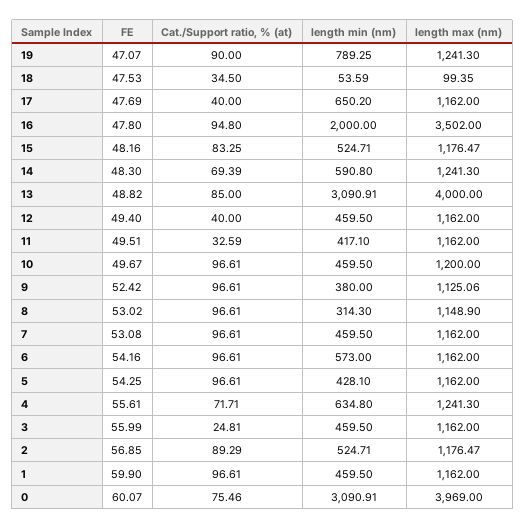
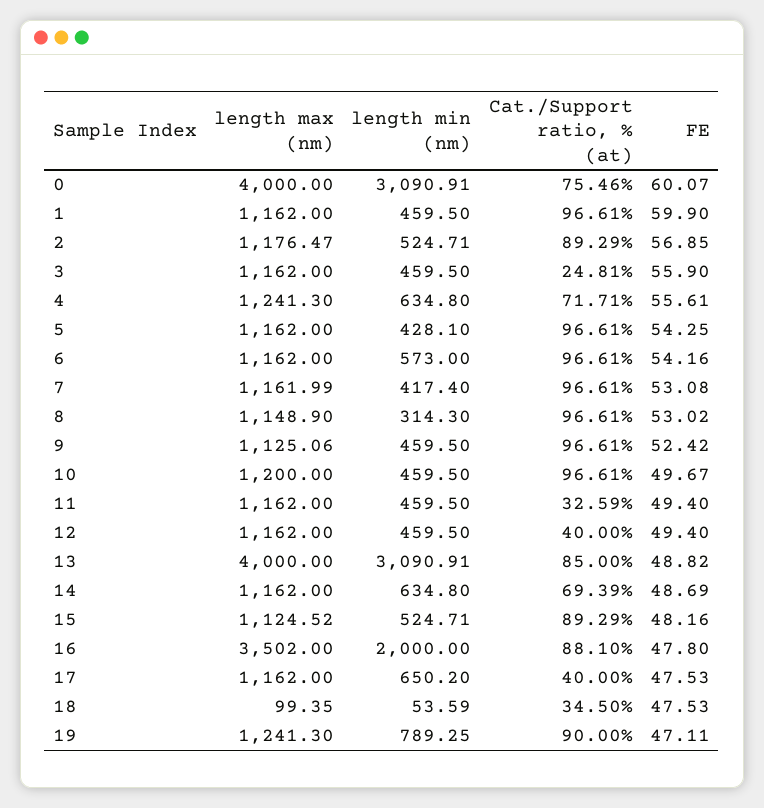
  {
    "FE": {
-     "19": 47.07,
+     "19": 47.11,
      "18": 47.53,
-     "17": 47.69,
+     "17": 47.53,
      "16": 47.8,
      "15": 48.16,
-     "14": 48.3,
+     "14": 48.69,
      "13": 48.82,
      "12": 49.4,
-     "11": 49.51,
+     "11": 49.4,
      "10": 49.67,
      "9": 52.42,
      "8": 53.02,
      "7": 53.08,
      "6": 54.16,
      "5": 54.25,
      "4": 55.61,
-     "3": 55.99,
+     "3": 55.9,
      "2": 56.85,
      "1": 59.9,
      "0": 60.07
    },
    "Cat./Support ratio, % (at)": {
      "19": 90,
      "18": 34.5,
      "17": 40,
-     "16": 94.8,
+     "16": 88.1,
-     "15": 83.25,
+     "15": 89.29,
      "14": 69.39,
      "13": 85,
      "12": 40,
      "11": 32.59,
      "10": 96.61,
      "9": 96.61,
      "8": 96.61,
      "7": 96.61,
      "6": 96.61,
      "5": 96.61,
      "4": 71.71,
      "3": 24.81,
      "2": 89.29,
      "1": 96.61,
      "0": 75.46
    },
    "length min (nm)": {
      "19": 789.25,
      "18": 53.59,
      "17": 650.2,
      "16": 2000,
      "15": 524.71,
-     "14": 590.8,
+     "14": 634.8,
      "13": 3090.91,
      "12": 459.5,
-     "11": 417.1,
+     "11": 459.5,
      "10": 459.5,
-     "9": 380,
+     "9": 459.5,
      "8": 314.3,
-     "7": 459.5,
+     "7": 417.4,
      "6": 573,
      "5": 428.1,
      "4": 634.8,
      "3": 459.5,
      "2": 524.71,
      "1": 459.5,
      "0": 3090.91
    },
    "length max (nm)": {
      "19": 1241.3,
      "18": 99.35,
      "17": 1162,
      "16": 3502,
-     "15": 1176.47,
+     "15": 1124.52,
-     "14": 1241.3,
+     "14": 1162,
      "13": 4000,
      "12": 1162,
      "11": 1162,
      "10": 1200,
      "9": 1125.06,
      "8": 1148.9,
-     "7": 1162,
+     "7": 1161.99,
      "6": 1162,
      "5": 1162,
      "4": 1241.3,
      "3": 1162,
      "2": 1176.47,
      "1": 1162,
-     "0": 3969
+     "0": 4000
    }
  }

